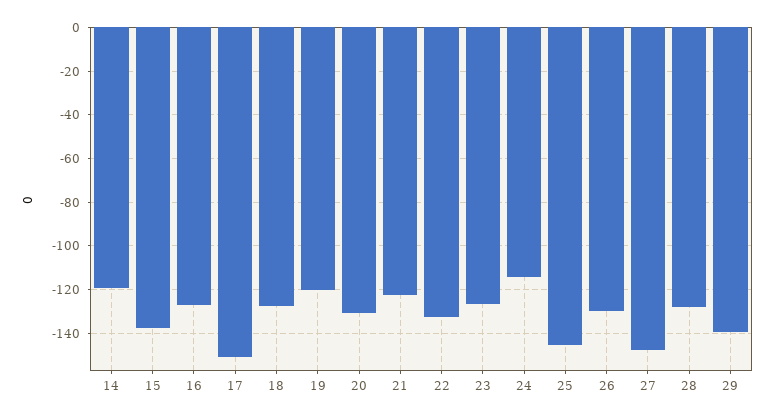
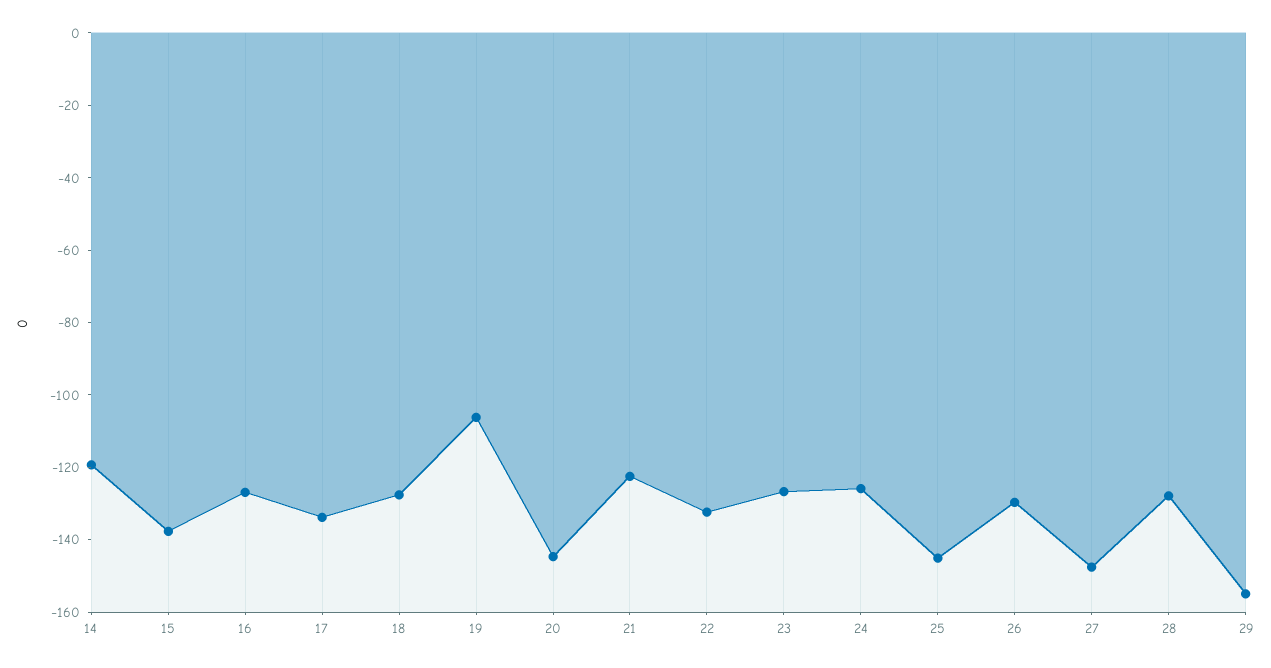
  {
    "14": -120,
    "15": -140,
    "16": -125,
-   "17": -150,
+   "17": -135,
    "18": -130,
-   "19": -120,
+   "19": -105,
-   "20": -130,
+   "20": -145,
    "21": -125,
    "22": -130,
    "23": -125,
-   "24": -115,
+   "24": -125,
    "25": -145,
    "26": -130,
    "27": -150,
    "28": -130,
-   "29": -140
+   "29": -155
  }

